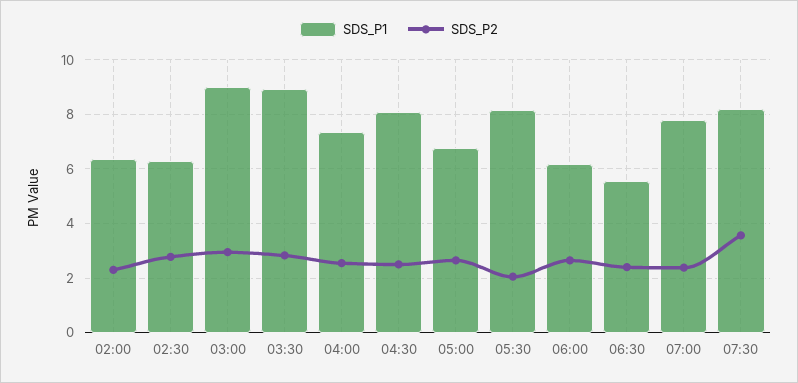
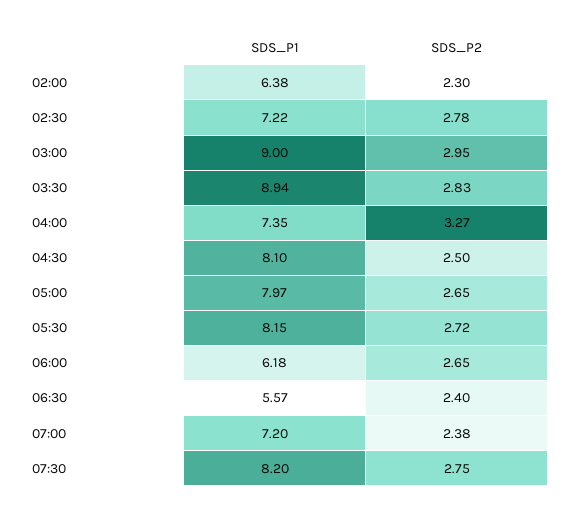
  {
    "SDS_P1": {
      "02:00": 6.38,
-     "02:30": 6.25,
+     "02:30": 7.22,
      "03:00": 9,
      "03:30": 8.94,
      "04:00": 7.35,
      "04:30": 8.1,
-     "05:00": 6.75,
+     "05:00": 7.97,
      "05:30": 8.15,
      "06:00": 6.18,
      "06:30": 5.57,
-     "07:00": 7.75,
+     "07:00": 7.2,
      "07:30": 8.2
    },
    "SDS_P2": {
      "02:00": 2.3,
      "02:30": 2.78,
      "03:00": 2.95,
      "03:30": 2.83,
-     "04:00": 2.5,
+     "04:00": 3.27,
      "04:30": 2.5,
      "05:00": 2.65,
-     "05:30": 2,
+     "05:30": 2.72,
      "06:00": 2.65,
      "06:30": 2.4,
      "07:00": 2.38,
-     "07:30": 3.5
+     "07:30": 2.75
    }
  }

